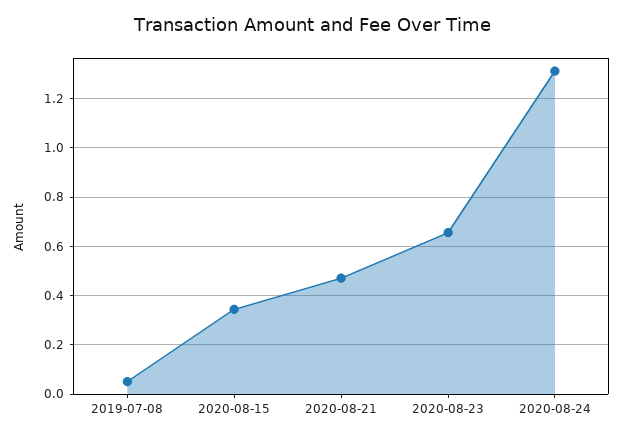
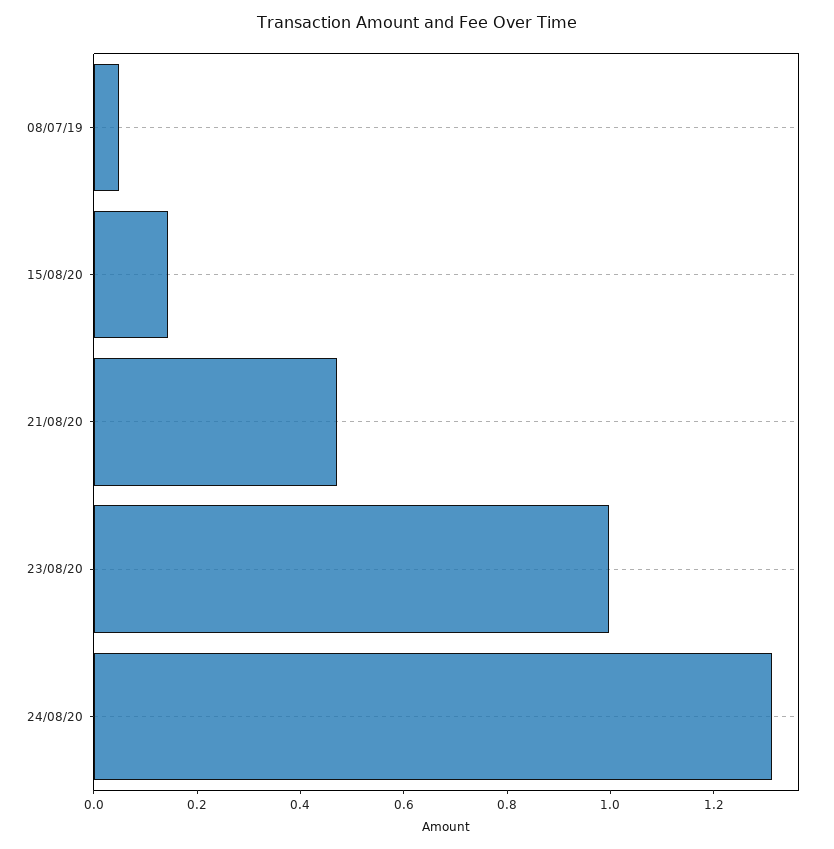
  {
    "2019-07-08": 0.05,
-   "2020-08-15": 0.35,
+   "2020-08-15": 0.15,
    "2020-08-21": 0.475,
-   "2020-08-23": 0.65,
+   "2020-08-23": 1,
    "2020-08-24": 1.3
  }

